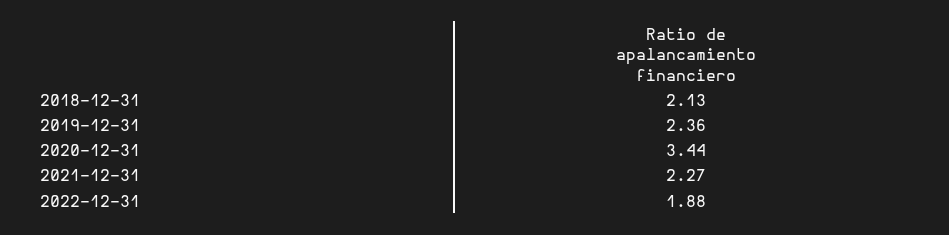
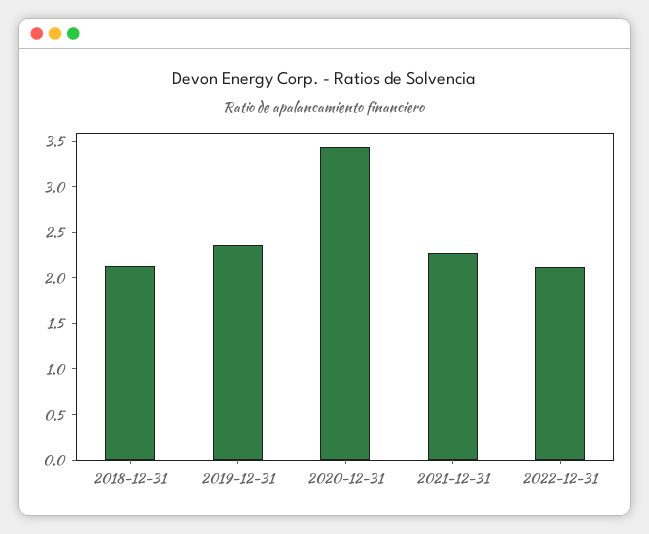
  {
    "2018-12-31": 2.13,
    "2019-12-31": 2.36,
    "2020-12-31": 3.44,
    "2021-12-31": 2.27,
-   "2022-12-31": 1.88
+   "2022-12-31": 2.1
  }

